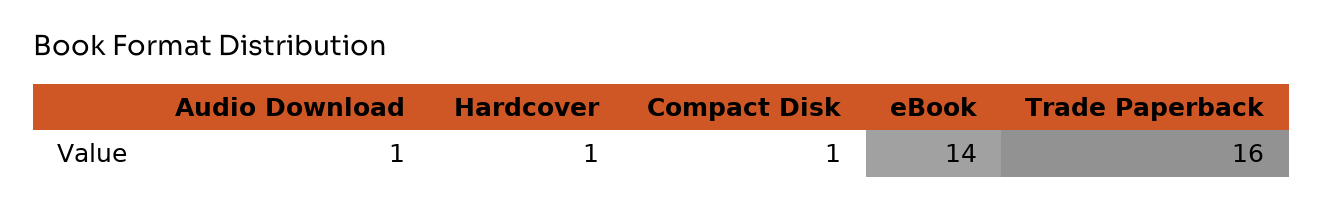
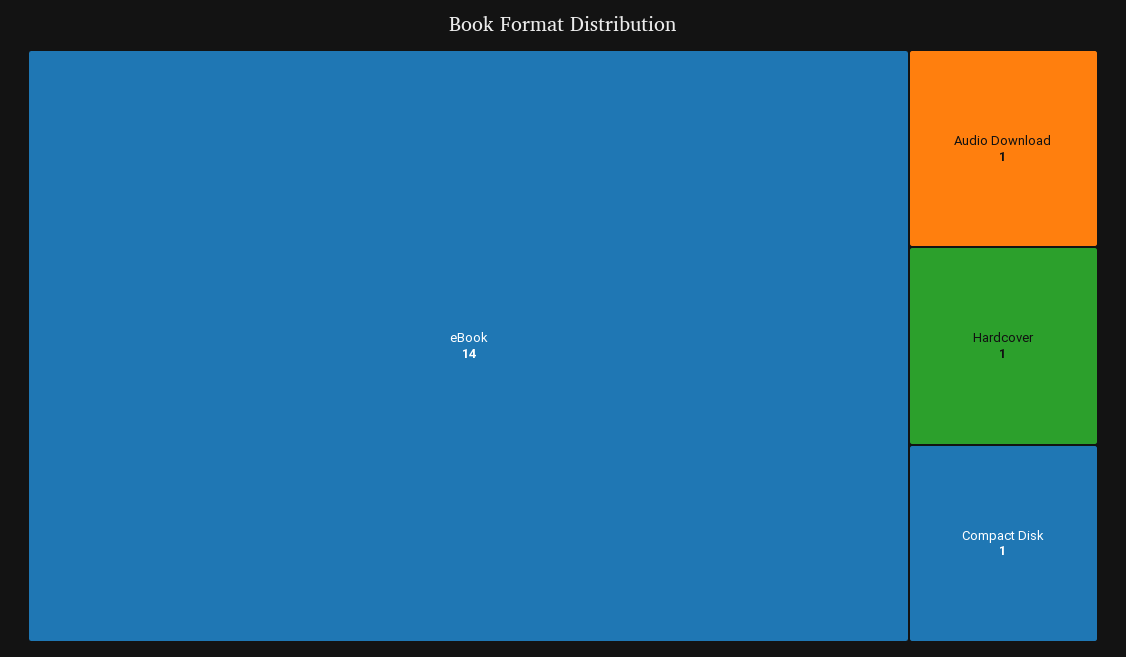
  {
    "Audio Download": 1,
    "Hardcover": 1,
    "Compact Disk": 1,
-   "eBook": 14,
+   "eBook": 14
-   "Trade Paperback": 16
  }

